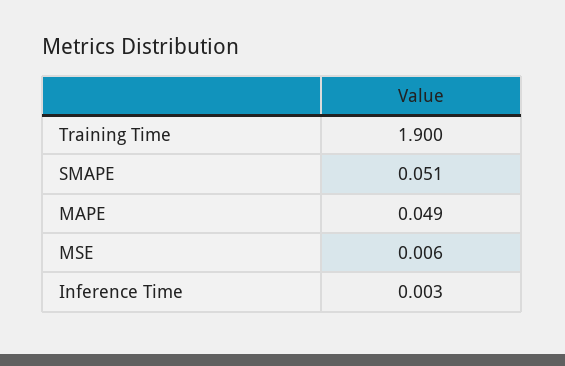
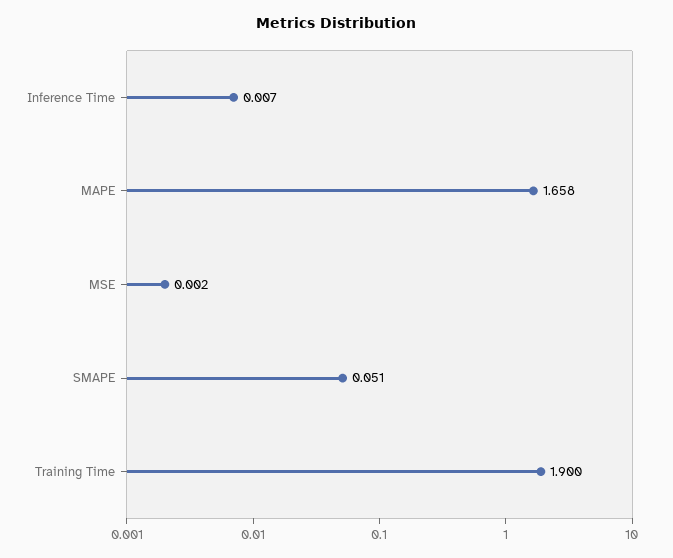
  {
    "Training Time": 1.9,
    "SMAPE": 0.051,
-   "MAPE": 0.049,
+   "MAPE": 1.658,
-   "MSE": 0.006,
+   "MSE": 0.002,
-   "Inference Time": 0.003
+   "Inference Time": 0.007
  }

